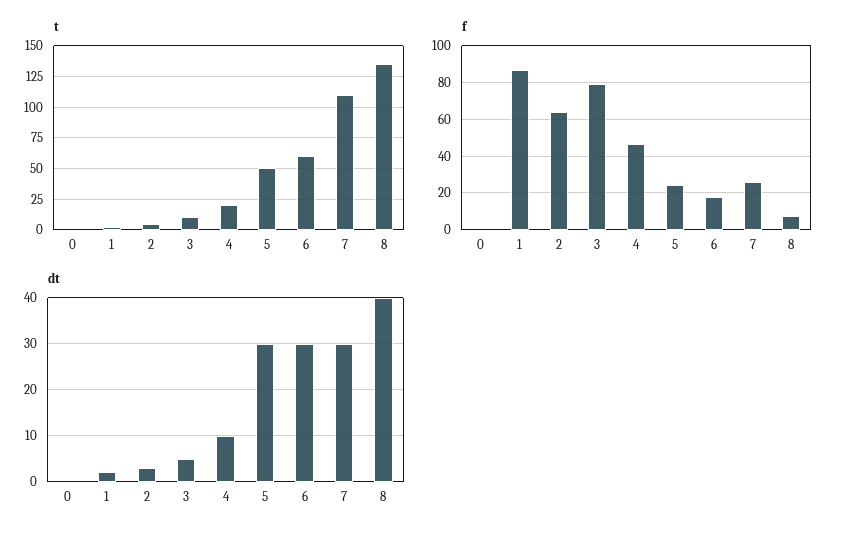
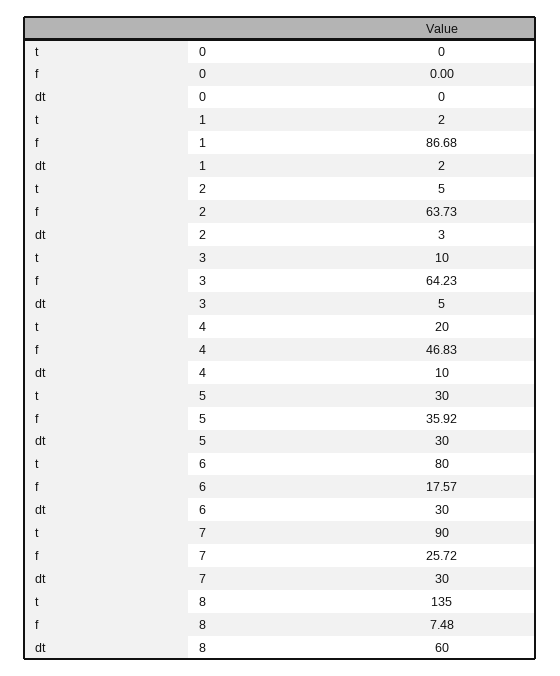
  {
    "t": {
      "0": 0,
      "1": 2,
      "2": 5,
      "3": 10,
      "4": 20,
-     "5": 50,
+     "5": 30,
-     "6": 60,
+     "6": 80,
-     "7": 110,
+     "7": 90,
      "8": 135
    },
    "f": {
      "0": 0,
      "1": 86.68,
      "2": 63.73,
-     "3": 80,
+     "3": 64.23,
      "4": 46.83,
-     "5": 25,
+     "5": 35.92,
      "6": 17.57,
      "7": 25.72,
      "8": 7.48
    },
    "dt": {
      "0": 0,
      "1": 2,
      "2": 3,
      "3": 5,
      "4": 10,
      "5": 30,
      "6": 30,
      "7": 30,
-     "8": 40
+     "8": 60
    }
  }

